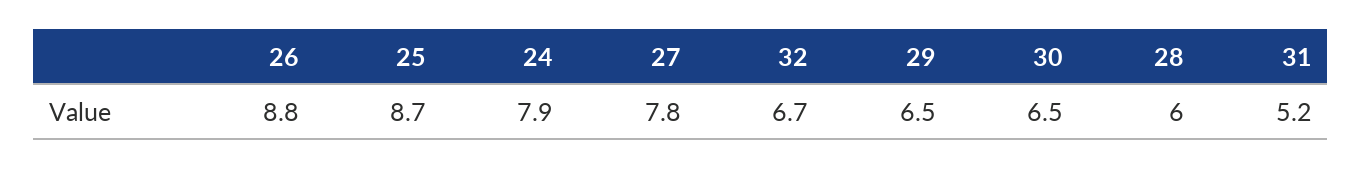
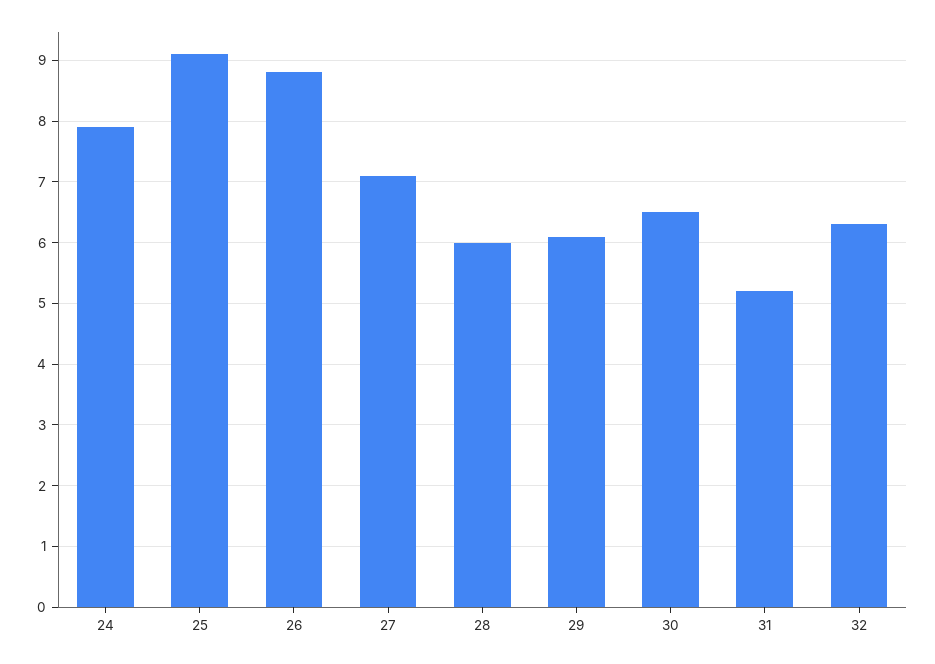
  {
    "26": 8.8,
-   "25": 8.7,
+   "25": 9.1,
    "24": 7.9,
-   "27": 7.8,
+   "27": 7.1,
-   "32": 6.7,
+   "32": 6.3,
-   "29": 6.5,
+   "29": 6.1,
    "30": 6.5,
    "28": 6,
    "31": 5.2
  }

